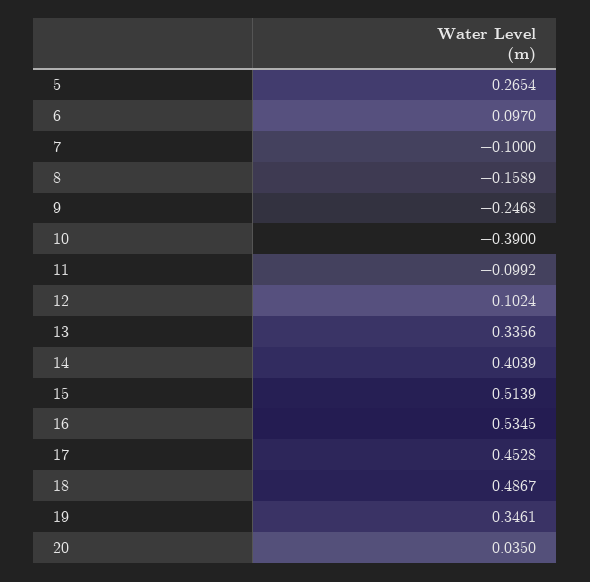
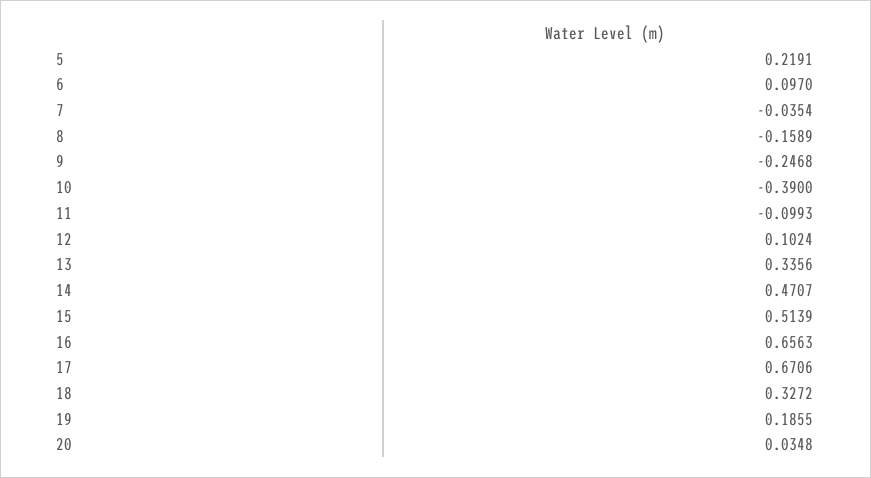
  {
-   "5": 0.2654,
+   "5": 0.2191,
    "6": 0.097,
-   "7": -0.1,
+   "7": -0.0354,
    "8": -0.1589,
    "9": -0.2468,
    "10": -0.39,
-   "11": -0.0992,
+   "11": -0.0993,
    "12": 0.1024,
    "13": 0.3356,
-   "14": 0.4039,
+   "14": 0.4707,
    "15": 0.5139,
-   "16": 0.5345,
+   "16": 0.6563,
-   "17": 0.4528,
+   "17": 0.6706,
-   "18": 0.4867,
+   "18": 0.3272,
-   "19": 0.3461,
+   "19": 0.1855,
-   "20": 0.035
+   "20": 0.0348
  }

